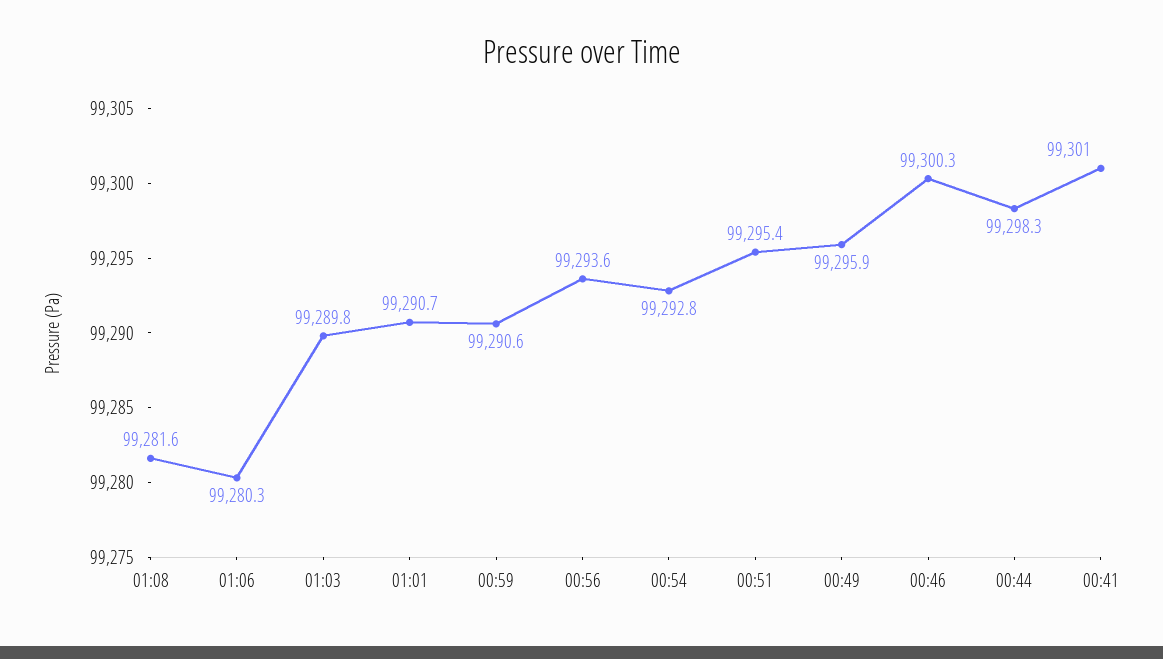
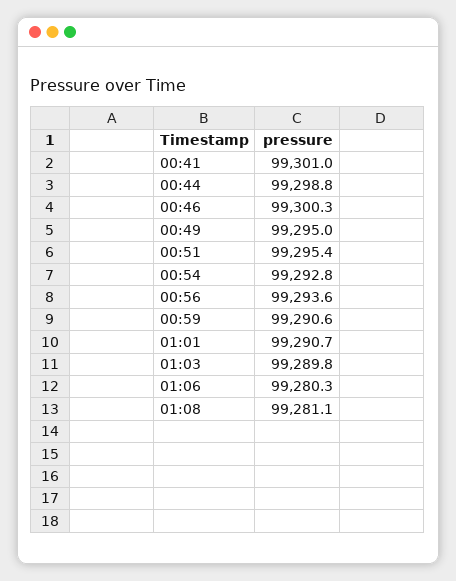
  {
-   "01:08": 99281.6,
+   "01:08": 99281.1,
    "01:06": 99280.3,
    "01:03": 99289.8,
    "01:01": 99290.7,
    "00:59": 99290.6,
    "00:56": 99293.6,
    "00:54": 99292.8,
    "00:51": 99295.4,
-   "00:49": 99295.9,
+   "00:49": 99295,
    "00:46": 99300.3,
-   "00:44": 99298.3,
+   "00:44": 99298.8,
    "00:41": 99301
  }

